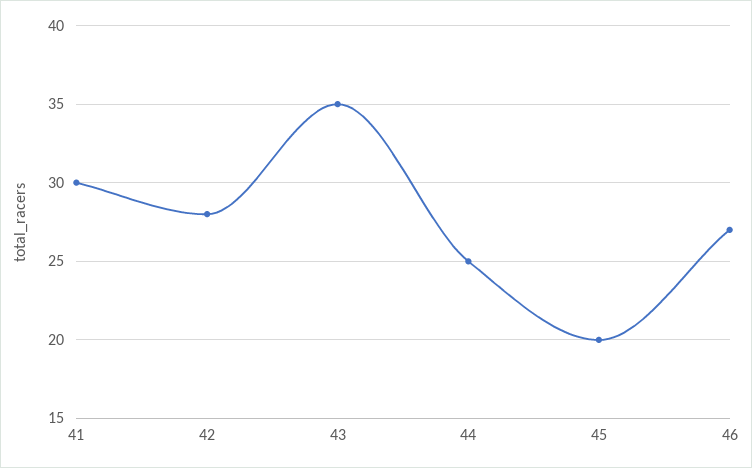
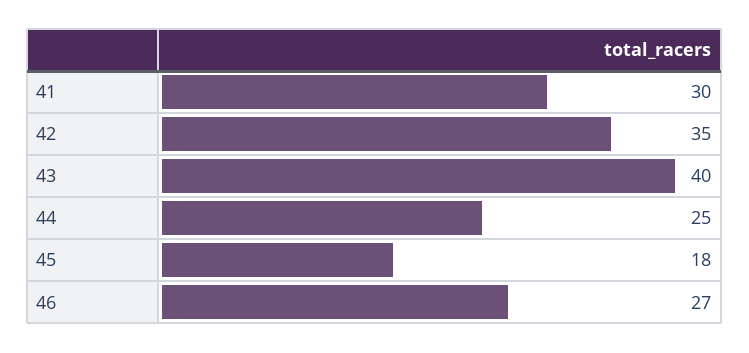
  {
    "41": 30,
-   "42": 28,
+   "42": 35,
-   "43": 35,
+   "43": 40,
    "44": 25,
-   "45": 20,
+   "45": 18,
    "46": 27
  }

